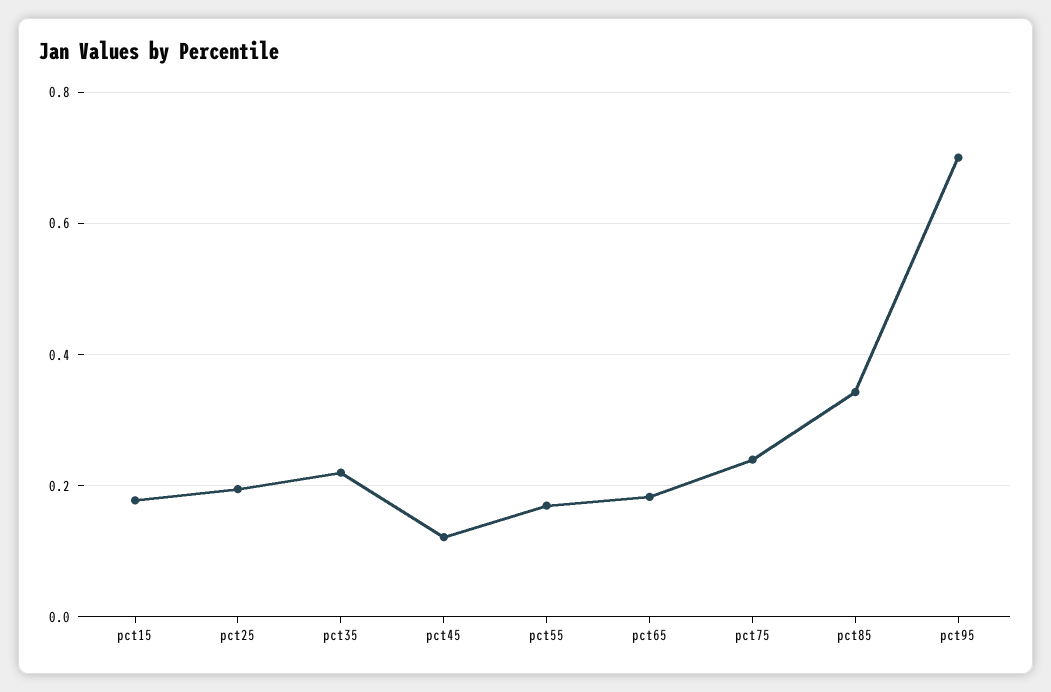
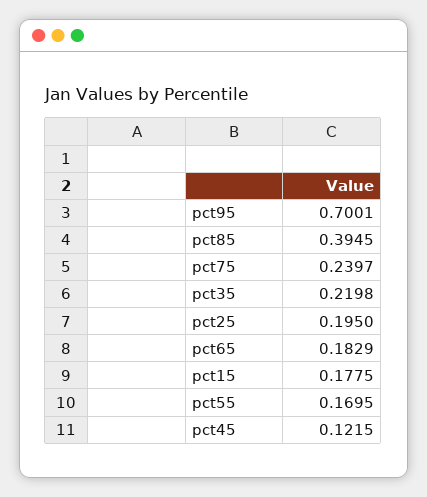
  {
    "pct15": 0.1775,
    "pct25": 0.195,
    "pct35": 0.2198,
    "pct45": 0.1215,
    "pct55": 0.1695,
    "pct65": 0.1829,
    "pct75": 0.2397,
-   "pct85": 0.34,
+   "pct85": 0.3945,
    "pct95": 0.7001
  }

